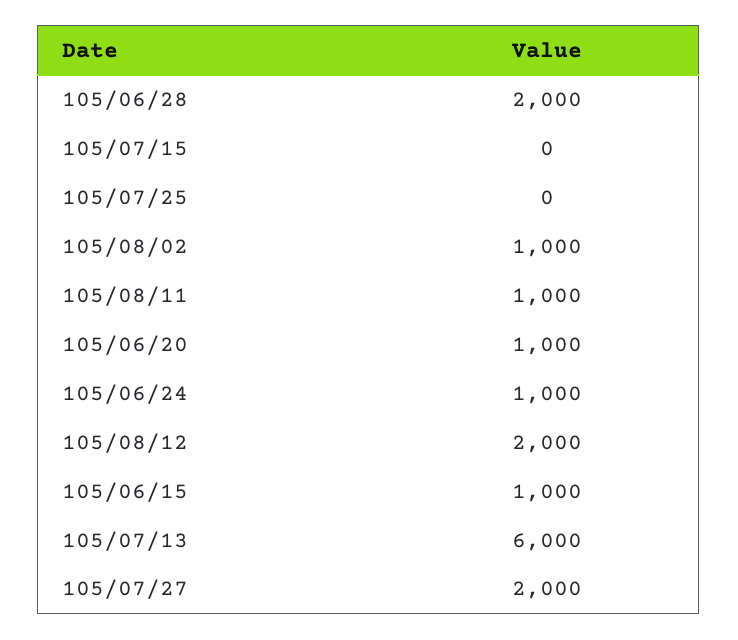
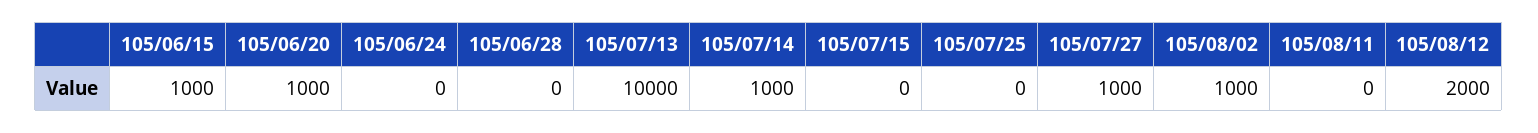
  {
-   "105/06/28": 2000,
+   "105/06/28": 0,
    "105/07/15": 0,
    "105/07/25": 0,
    "105/08/02": 1000,
-   "105/08/11": 1000,
+   "105/08/11": 0,
    "105/06/20": 1000,
-   "105/06/24": 1000,
+   "105/06/24": 0,
    "105/08/12": 2000,
    "105/06/15": 1000,
-   "105/07/13": 6000,
+   "105/07/13": 10000,
-   "105/07/27": 2000
+   "105/07/27": 1000,
+   "105/07/14": 1000
  }

